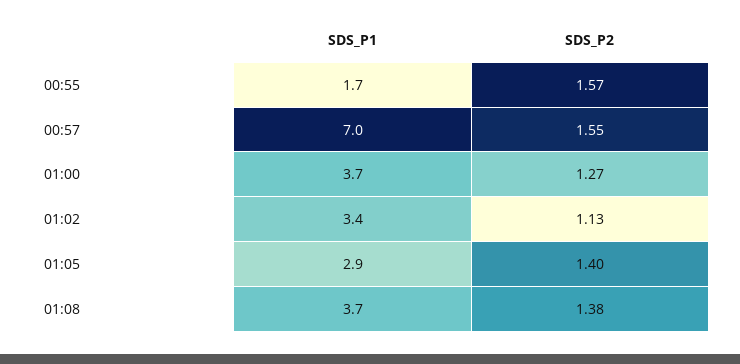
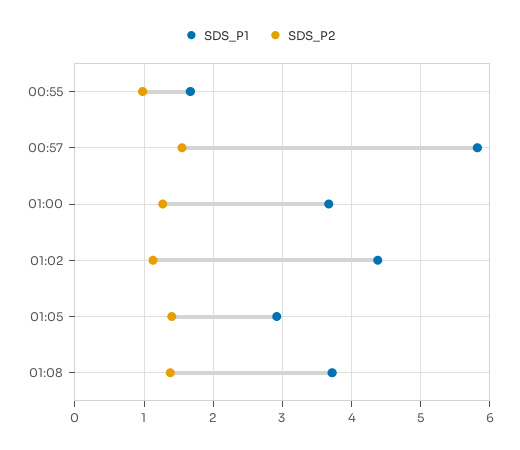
  {
    "SDS_P1": {
      "00:55": 1.7,
-     "00:57": 7,
+     "00:57": 5.8,
      "01:00": 3.7,
-     "01:02": 3.4,
+     "01:02": 4.4,
      "01:05": 2.9,
      "01:08": 3.7
    },
    "SDS_P2": {
-     "00:55": 1.57,
+     "00:55": 1,
      "00:57": 1.55,
      "01:00": 1.27,
      "01:02": 1.13,
      "01:05": 1.4,
      "01:08": 1.38
    }
  }

